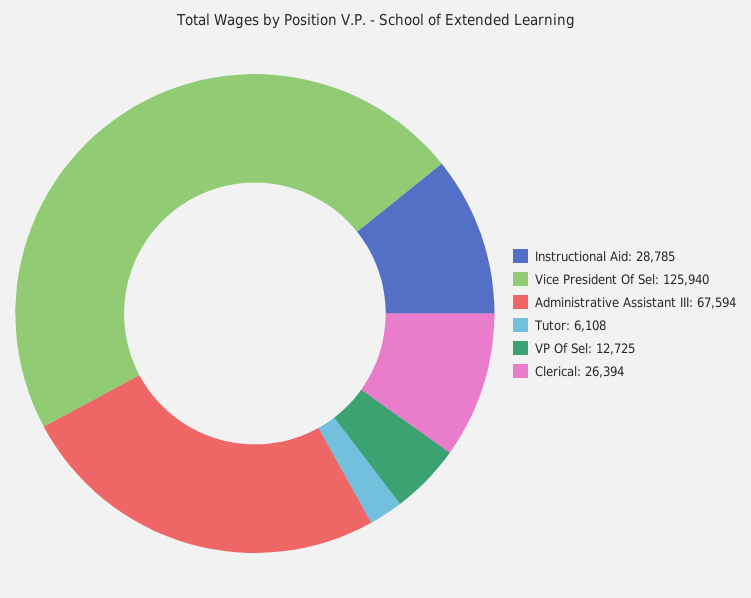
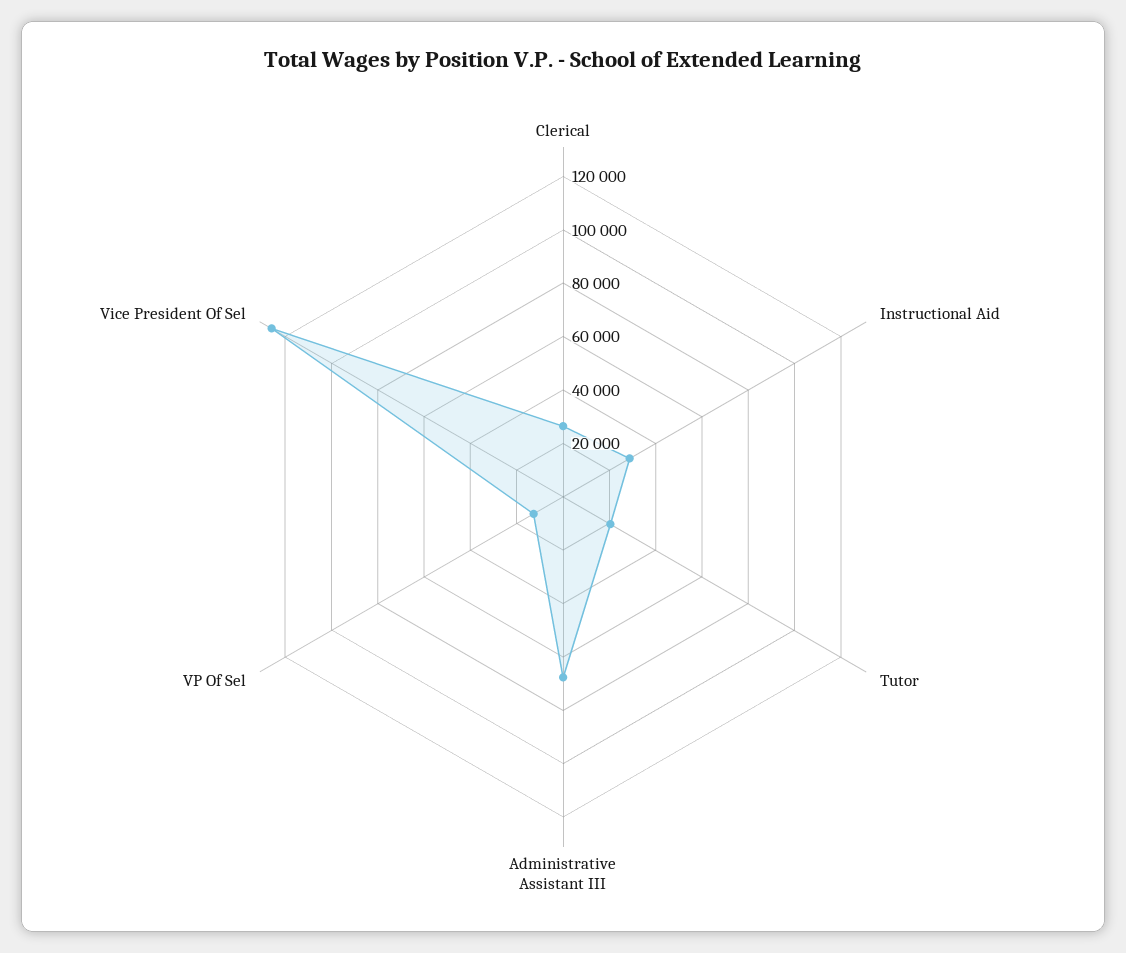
  {
    "Instructional Aid": 28785,
    "Vice President Of Sel": 125940,
    "Administrative Assistant III": 67594,
-   "Tutor": 6108,
+   "Tutor": 20000,
    "VP Of Sel": 12725,
    "Clerical": 26394
  }

